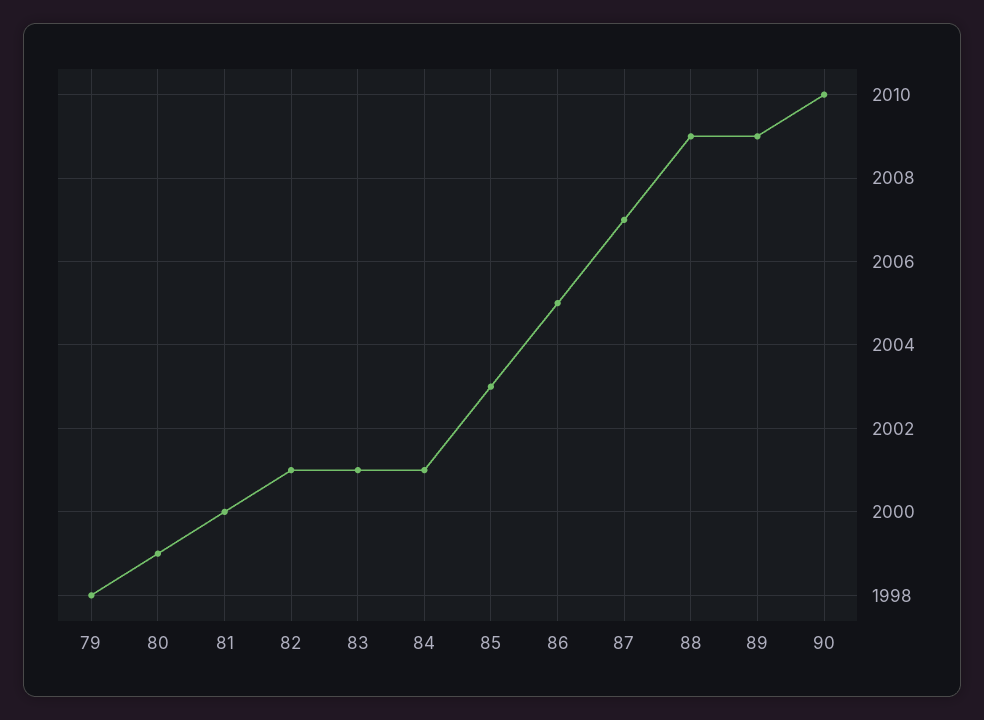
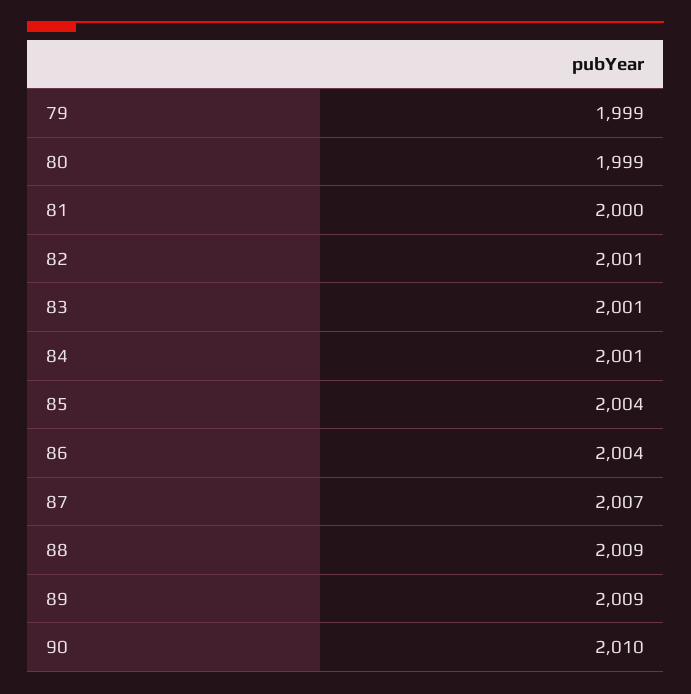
  {
-   "79": 1998,
+   "79": 1999,
    "80": 1999,
    "81": 2000,
    "82": 2001,
    "83": 2001,
    "84": 2001,
-   "85": 2003,
+   "85": 2004,
-   "86": 2005,
+   "86": 2004,
    "87": 2007,
    "88": 2009,
    "89": 2009,
    "90": 2010
  }

